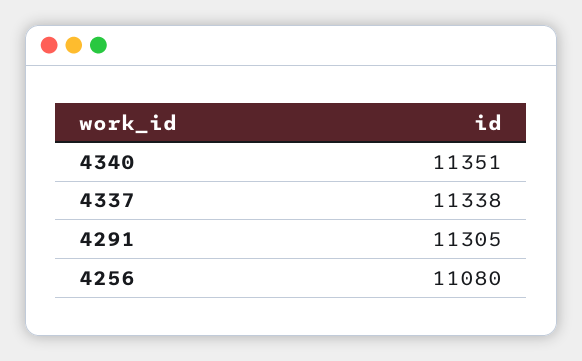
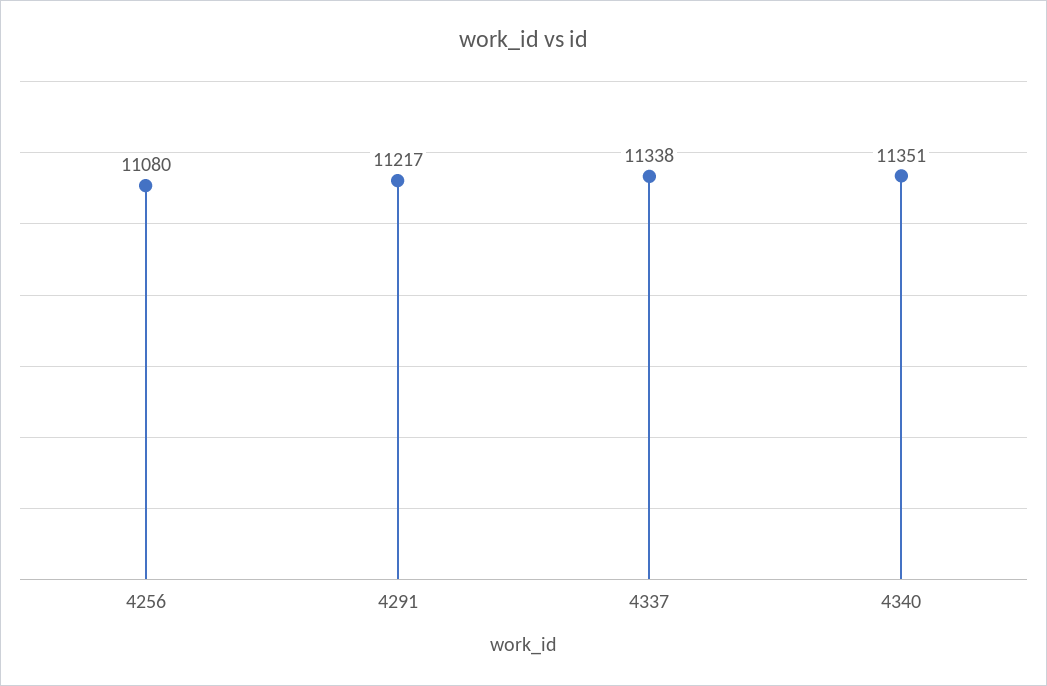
  {
    "4340": 11351,
    "4337": 11338,
-   "4291": 11305,
+   "4291": 11217,
    "4256": 11080
  }

